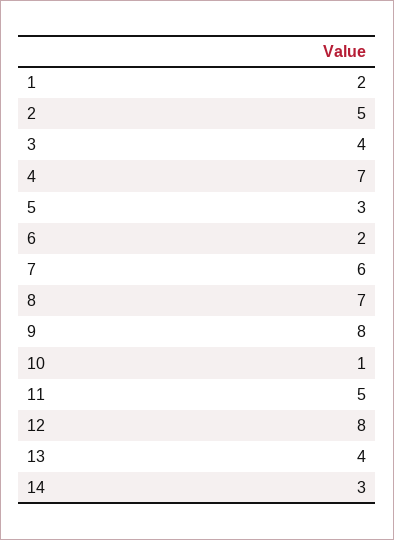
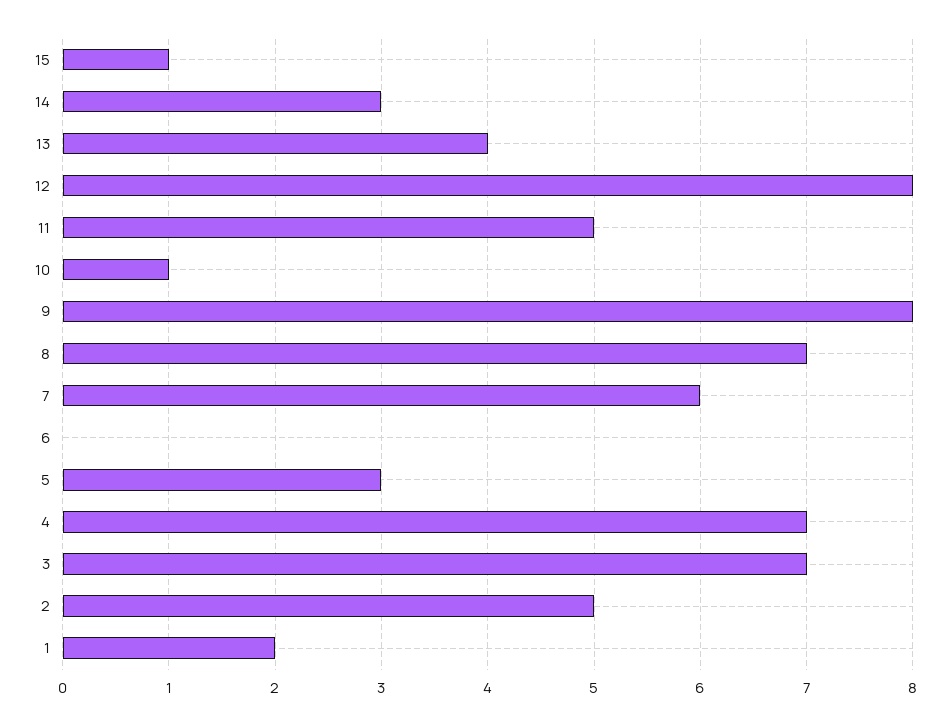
  {
    "1": 2,
    "2": 5,
-   "3": 4,
+   "3": 7,
    "4": 7,
    "5": 3,
-   "6": 2,
+   "6": 0,
    "7": 6,
    "8": 7,
    "9": 8,
    "10": 1,
    "11": 5,
    "12": 8,
    "13": 4,
-   "14": 3
+   "14": 3,
+   "15": 1
  }

